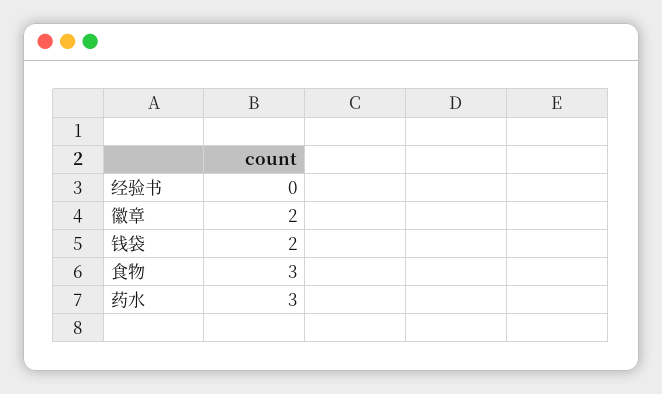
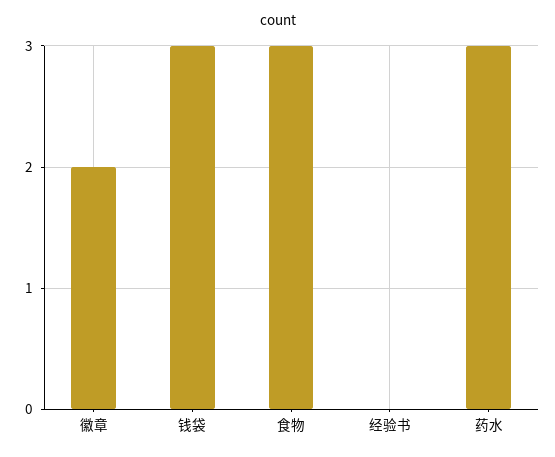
  {
    "经验书": 0,
    "徽章": 2,
-   "钱袋": 2,
+   "钱袋": 3,
    "食物": 3,
    "药水": 3
  }

